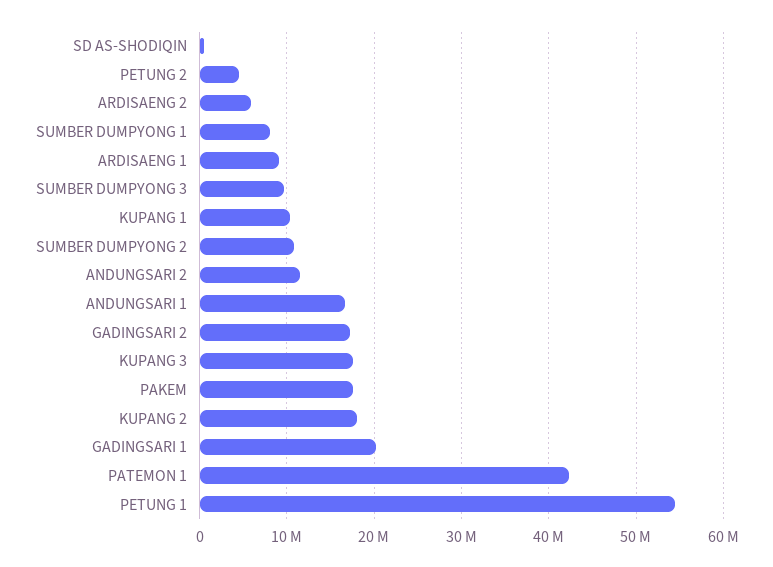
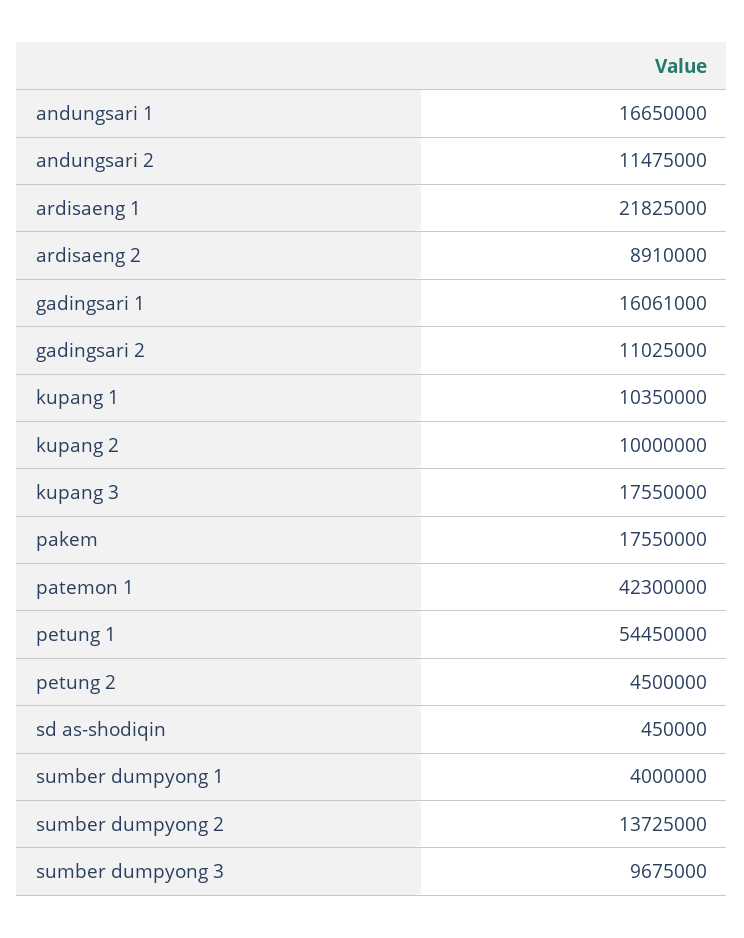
  {
    "SD AS-SHODIQIN": 450000,
    "PETUNG 2": 4500000,
-   "ARDISAENG 2": 6000000,
+   "ARDISAENG 2": 8910000,
-   "SUMBER DUMPYONG 1": 8000000,
+   "SUMBER DUMPYONG 1": 4000000,
-   "ARDISAENG 1": 9000000,
+   "ARDISAENG 1": 21825000,
    "SUMBER DUMPYONG 3": 9675000,
    "KUPANG 1": 10350000,
-   "SUMBER DUMPYONG 2": 11000000,
+   "SUMBER DUMPYONG 2": 13725000,
    "ANDUNGSARI 2": 11475000,
    "ANDUNGSARI 1": 16650000,
-   "GADINGSARI 2": 17000000,
+   "GADINGSARI 2": 11025000,
    "KUPANG 3": 17550000,
    "PAKEM": 17550000,
-   "KUPANG 2": 18000000,
+   "KUPANG 2": 10000000,
-   "GADINGSARI 1": 20000000,
+   "GADINGSARI 1": 16061000,
    "PATEMON 1": 42300000,
    "PETUNG 1": 54450000
  }

